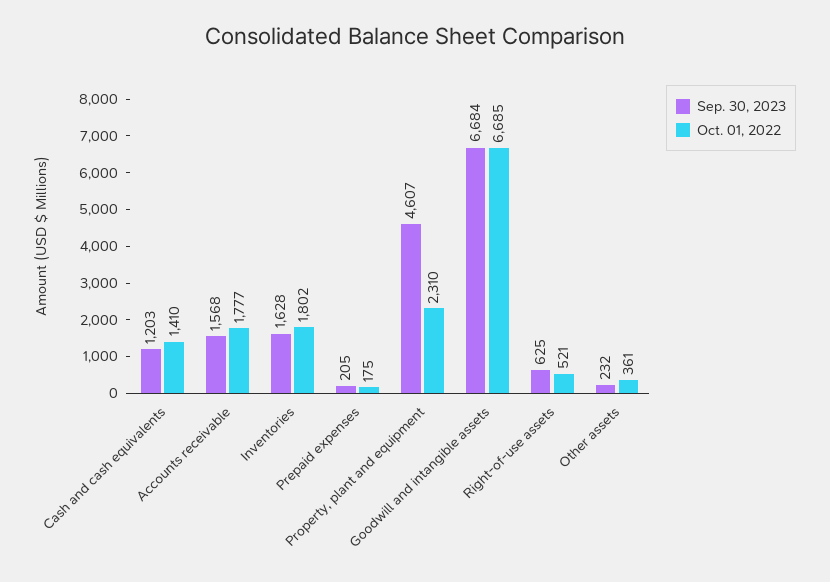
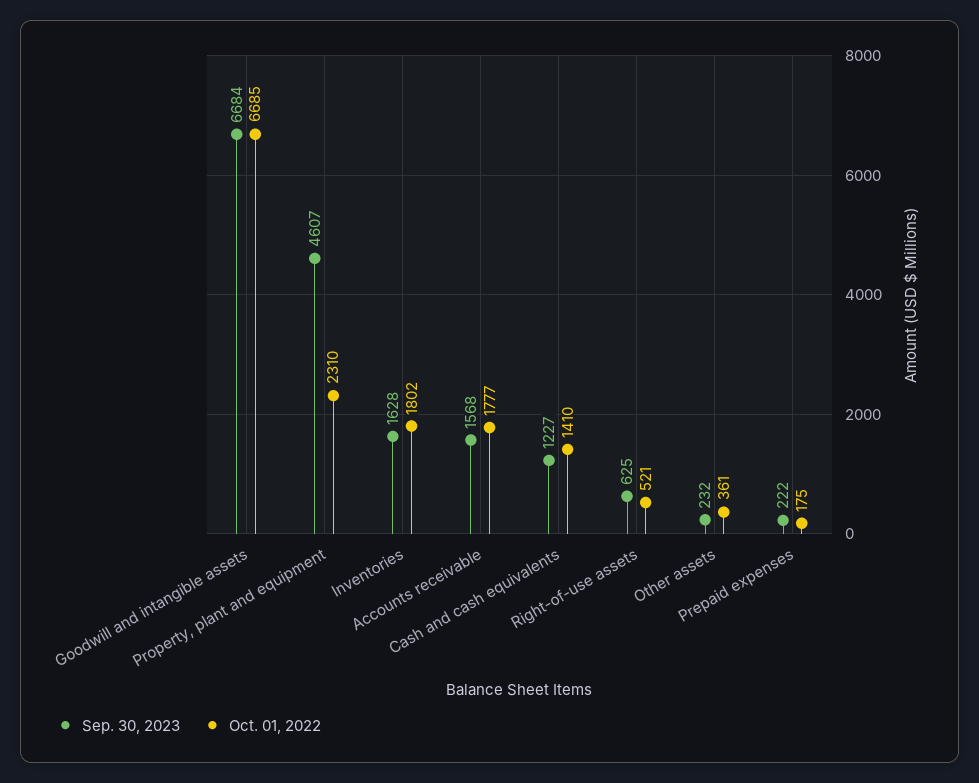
  {
    "Sep. 30, 2023": {
-     "Cash and cash equivalents": 1203,
+     "Cash and cash equivalents": 1227,
      "Accounts receivable": 1568,
      "Inventories": 1628,
-     "Prepaid expenses": 205,
+     "Prepaid expenses": 222,
      "Property, plant and equipment": 4607,
      "Goodwill and intangible assets": 6684,
      "Right-of-use assets": 625,
      "Other assets": 232
    },
    "Oct. 01, 2022": {
      "Cash and cash equivalents": 1410,
      "Accounts receivable": 1777,
      "Inventories": 1802,
      "Prepaid expenses": 175,
      "Property, plant and equipment": 2310,
      "Goodwill and intangible assets": 6685,
      "Right-of-use assets": 521,
      "Other assets": 361
    }
  }

